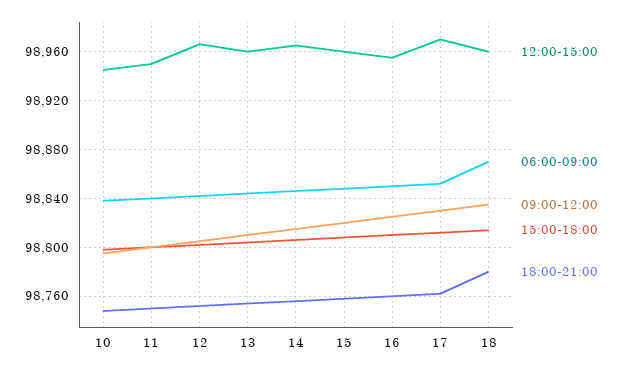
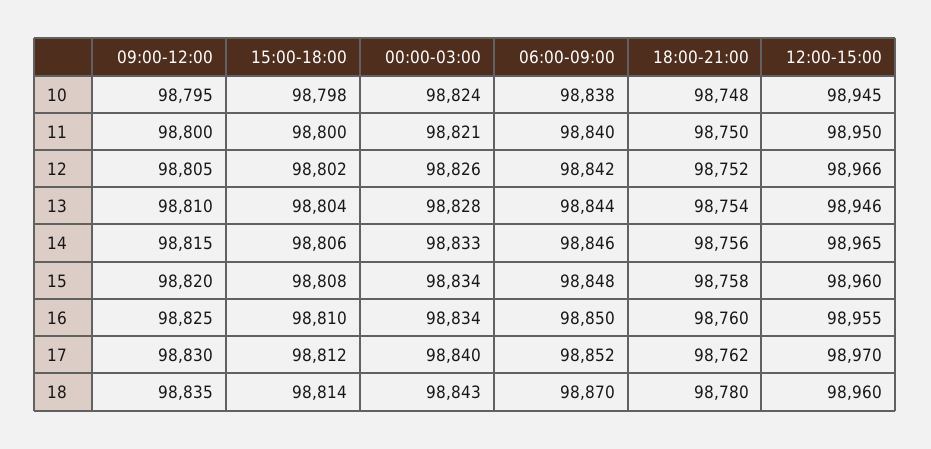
  {
    "12:00-15:00": {
      "10": 98945,
      "11": 98950,
      "12": 98966,
-     "13": 98960,
+     "13": 98946,
      "14": 98965,
      "15": 98960,
      "16": 98955,
      "17": 98970,
      "18": 98960
    },
    "06:00-09:00": {
      "10": 98838,
      "11": 98840,
      "12": 98842,
      "13": 98844,
      "14": 98846,
      "15": 98848,
      "16": 98850,
      "17": 98852,
      "18": 98870
    },
    "09:00-12:00": {
      "10": 98795,
      "11": 98800,
      "12": 98805,
      "13": 98810,
      "14": 98815,
      "15": 98820,
      "16": 98825,
      "17": 98830,
      "18": 98835
    },
    "15:00-18:00": {
      "10": 98798,
      "11": 98800,
      "12": 98802,
      "13": 98804,
      "14": 98806,
      "15": 98808,
      "16": 98810,
      "17": 98812,
      "18": 98814
    },
    "18:00-21:00": {
      "10": 98748,
      "11": 98750,
      "12": 98752,
      "13": 98754,
      "14": 98756,
      "15": 98758,
      "16": 98760,
      "17": 98762,
      "18": 98780
-   }
+   },
+   "00:00-03:00": {
+     "10": 98824,
+     "11": 98821,
+     "12": 98826,
+     "13": 98828,
+     "14": 98833,
+     "15": 98834,
+     "16": 98834,
+     "17": 98840,
+     "18": 98843
+   }
  }

